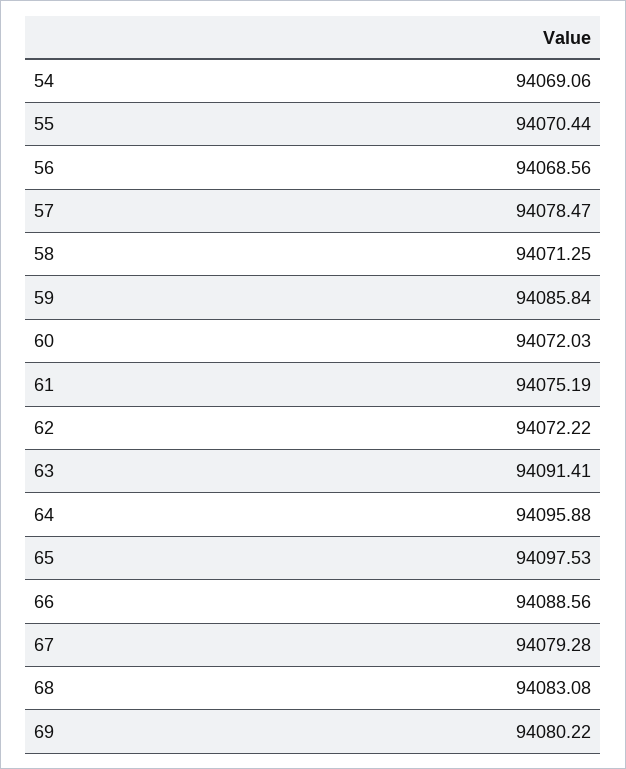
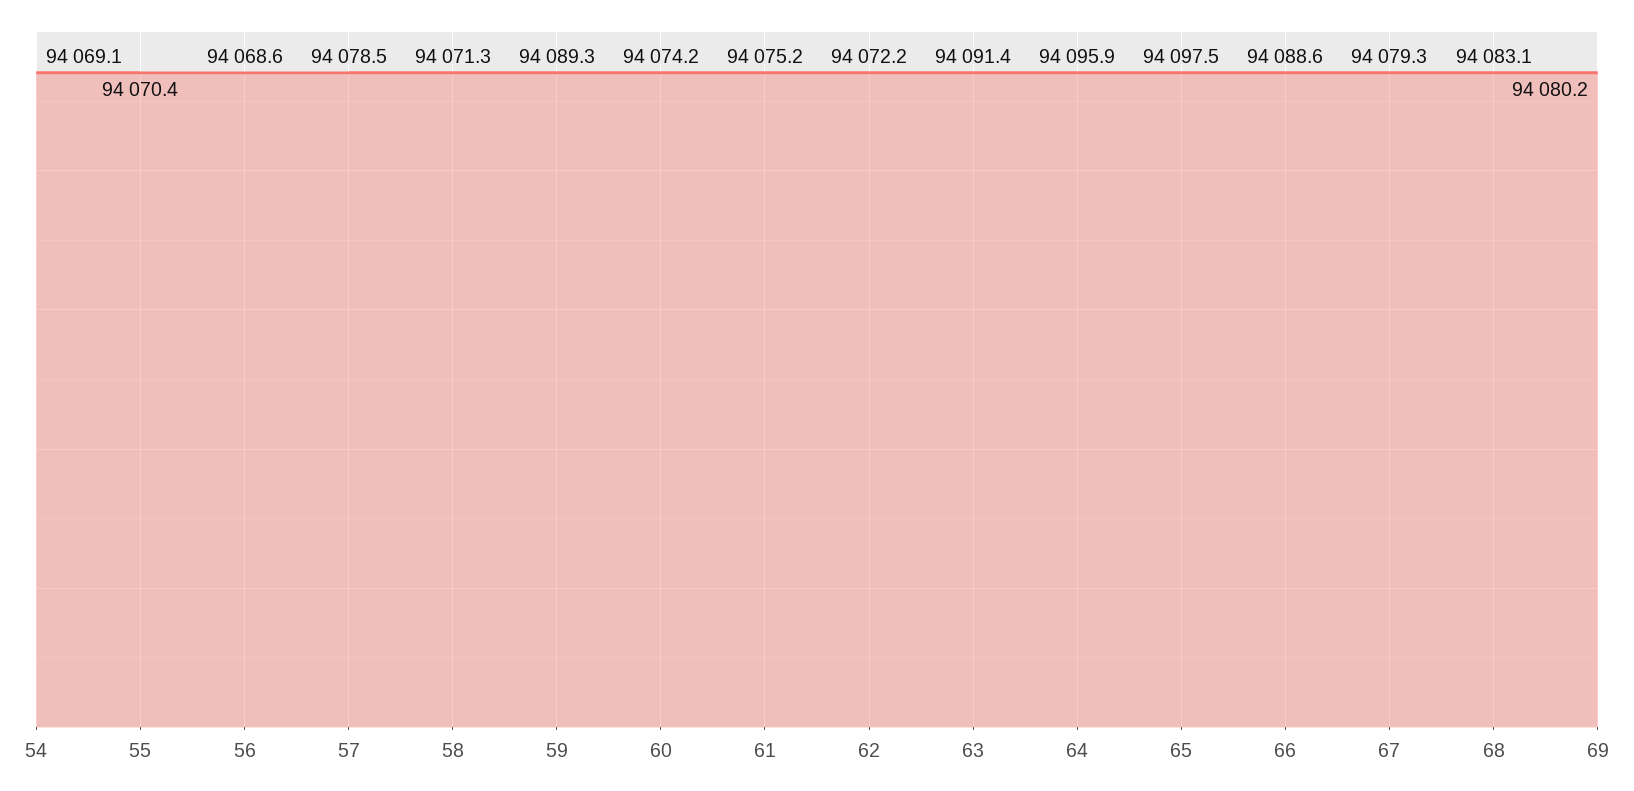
  {
    "54": 94069.06,
    "55": 94070.44,
    "56": 94068.56,
    "57": 94078.47,
    "58": 94071.25,
-   "59": 94085.84,
+   "59": 94089.3,
-   "60": 94072.03,
+   "60": 94074.2,
    "61": 94075.19,
    "62": 94072.22,
    "63": 94091.41,
    "64": 94095.88,
    "65": 94097.53,
    "66": 94088.56,
    "67": 94079.28,
    "68": 94083.08,
    "69": 94080.22
  }

